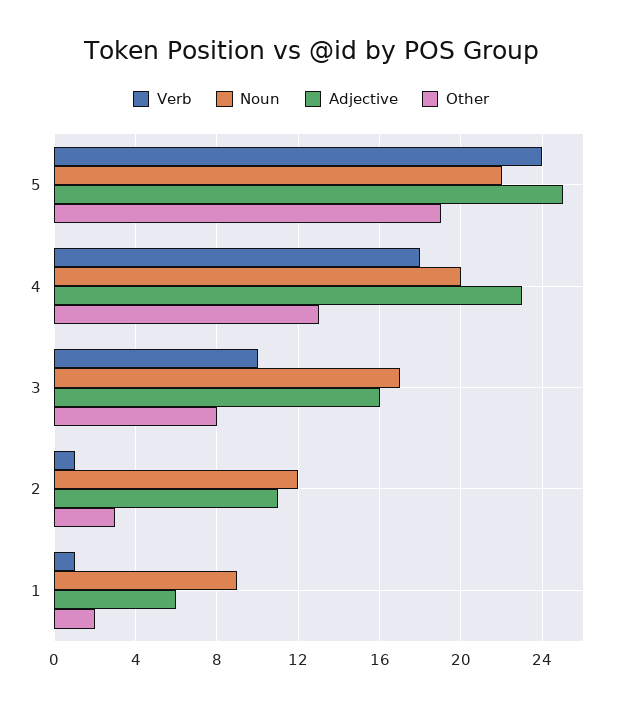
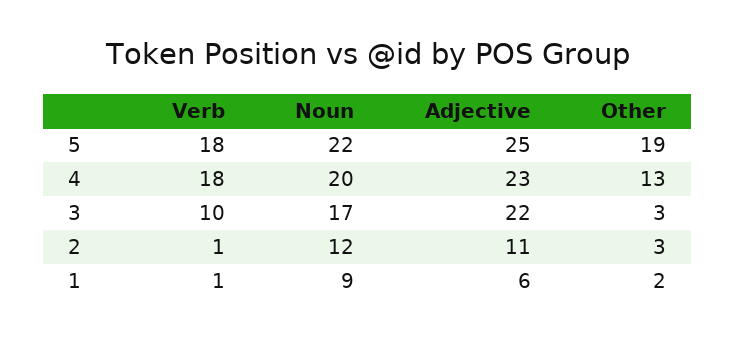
  {
    "Verb": {
-     "5": 24,
+     "5": 18,
      "4": 18,
      "3": 10,
      "2": 1,
      "1": 1
    },
    "Noun": {
      "5": 22,
      "4": 20,
      "3": 17,
      "2": 12,
      "1": 9
    },
    "Adjective": {
      "5": 25,
      "4": 23,
-     "3": 16,
+     "3": 22,
      "2": 11,
      "1": 6
    },
    "Other": {
      "5": 19,
      "4": 13,
-     "3": 8,
+     "3": 3,
      "2": 3,
      "1": 2
    }
  }

